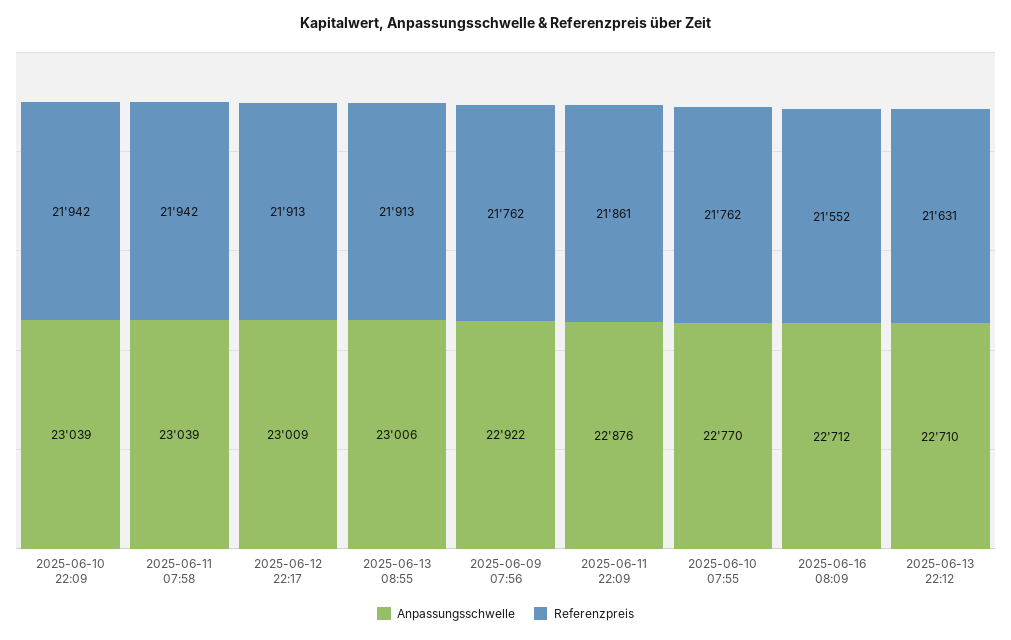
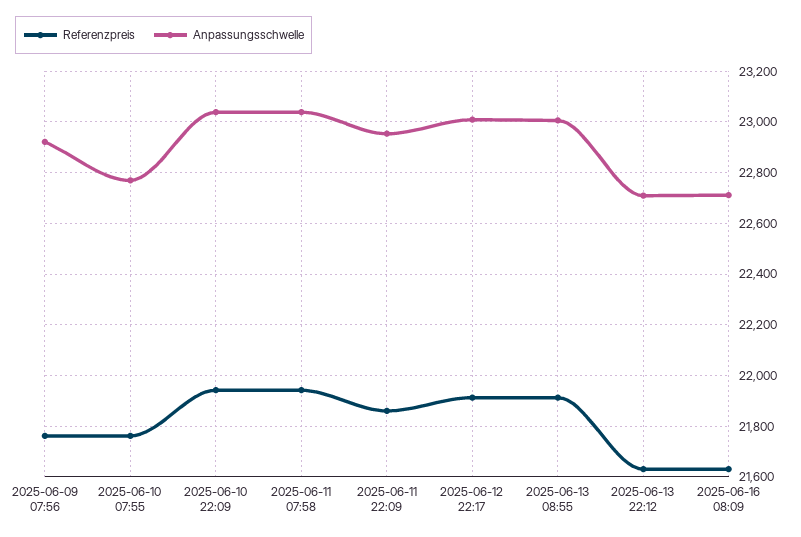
  {
    "Anpassungsschwelle": {
      "2025-06-10 22:09": 23039,
      "2025-06-11 07:58": 23039,
      "2025-06-12 22:17": 23009,
      "2025-06-13 08:55": 23006,
      "2025-06-09 07:56": 22922,
-     "2025-06-11 22:09": 22876,
+     "2025-06-11 22:09": 22950,
      "2025-06-10 07:55": 22770,
      "2025-06-16 08:09": 22712,
      "2025-06-13 22:12": 22710
    },
    "Referenzpreis": {
      "2025-06-10 22:09": 21942,
      "2025-06-11 07:58": 21942,
      "2025-06-12 22:17": 21913,
      "2025-06-13 08:55": 21913,
      "2025-06-09 07:56": 21762,
      "2025-06-11 22:09": 21861,
      "2025-06-10 07:55": 21762,
-     "2025-06-16 08:09": 21552,
+     "2025-06-16 08:09": 21625,
      "2025-06-13 22:12": 21631
    }
  }

